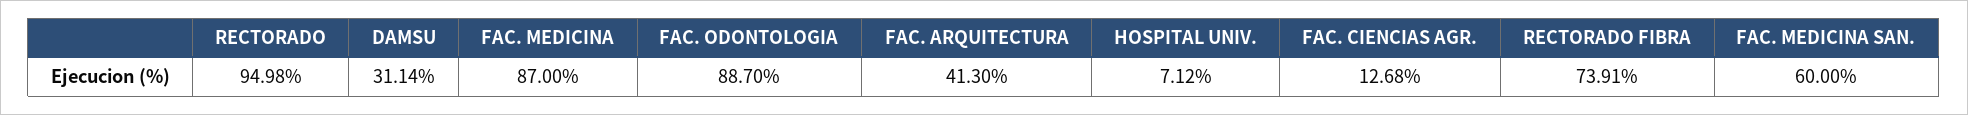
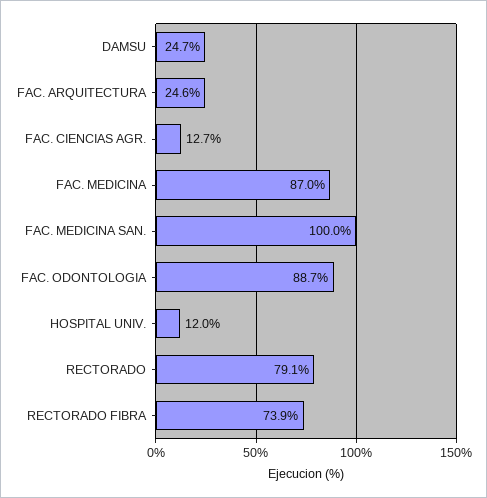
  {
-   "RECTORADO": 94.98,
+   "RECTORADO": 79.1,
-   "DAMSU": 31.14,
+   "DAMSU": 24.7,
    "FAC. MEDICINA": 87,
    "FAC. ODONTOLOGIA": 88.7,
-   "FAC. ARQUITECTURA": 41.3,
+   "FAC. ARQUITECTURA": 24.6,
-   "HOSPITAL UNIV.": 7.12,
+   "HOSPITAL UNIV.": 12,
    "FAC. CIENCIAS AGR.": 12.68,
    "RECTORADO FIBRA": 73.91,
-   "FAC. MEDICINA SAN.": 60
+   "FAC. MEDICINA SAN.": 100
  }

